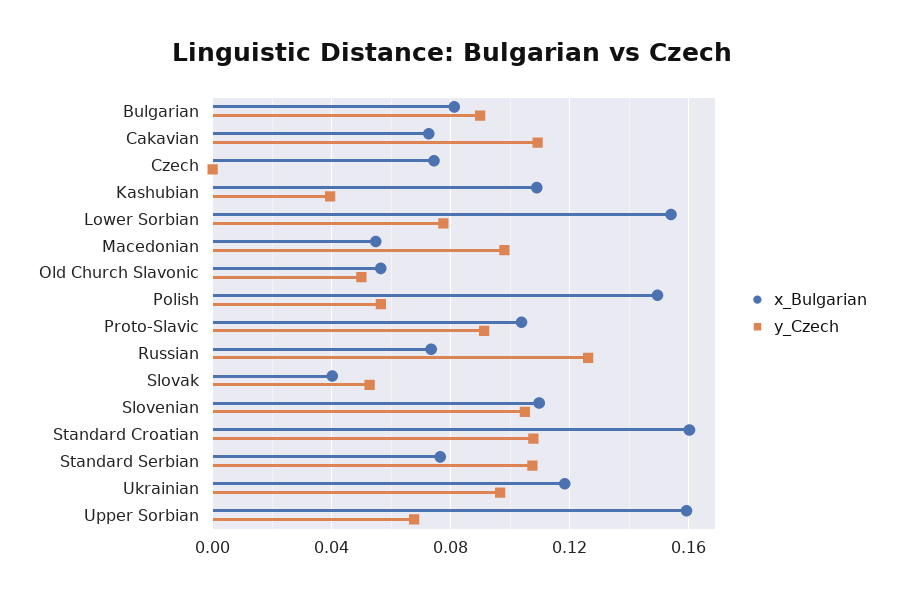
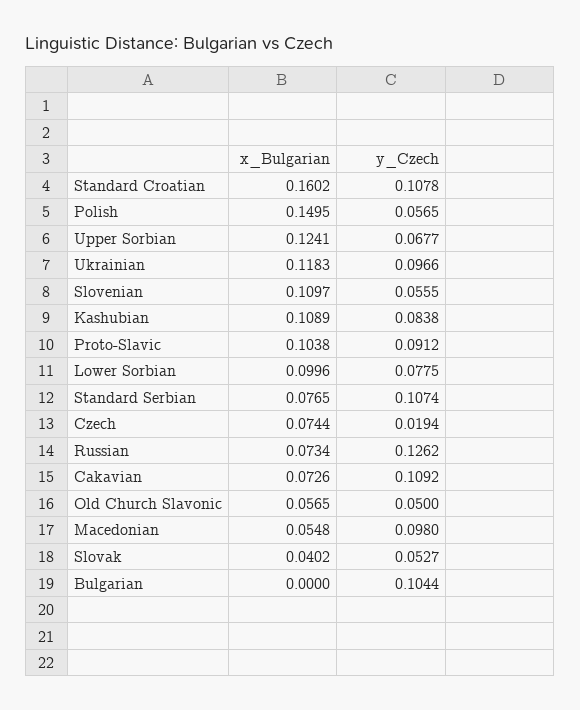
  {
    "x_Bulgarian": {
-     "Bulgarian": 0.08,
+     "Bulgarian": 0,
      "Cakavian": 0.0726,
      "Czech": 0.0744,
      "Kashubian": 0.1089,
-     "Lower Sorbian": 0.155,
+     "Lower Sorbian": 0.0996,
      "Macedonian": 0.0548,
      "Old Church Slavonic": 0.0565,
      "Polish": 0.1495,
      "Proto-Slavic": 0.1038,
      "Russian": 0.0734,
      "Slovak": 0.0402,
      "Slovenian": 0.1097,
      "Standard Croatian": 0.1602,
      "Standard Serbian": 0.0765,
      "Ukrainian": 0.1183,
-     "Upper Sorbian": 0.16
+     "Upper Sorbian": 0.1241
    },
    "y_Czech": {
-     "Bulgarian": 0.09,
+     "Bulgarian": 0.1044,
      "Cakavian": 0.1092,
-     "Czech": 0,
+     "Czech": 0.0194,
-     "Kashubian": 0.04,
+     "Kashubian": 0.0838,
      "Lower Sorbian": 0.0775,
      "Macedonian": 0.098,
      "Old Church Slavonic": 0.05,
      "Polish": 0.0565,
      "Proto-Slavic": 0.0912,
      "Russian": 0.1262,
      "Slovak": 0.0527,
-     "Slovenian": 0.105,
+     "Slovenian": 0.0555,
      "Standard Croatian": 0.1078,
      "Standard Serbian": 0.1074,
      "Ukrainian": 0.0966,
      "Upper Sorbian": 0.0677
    }
  }

